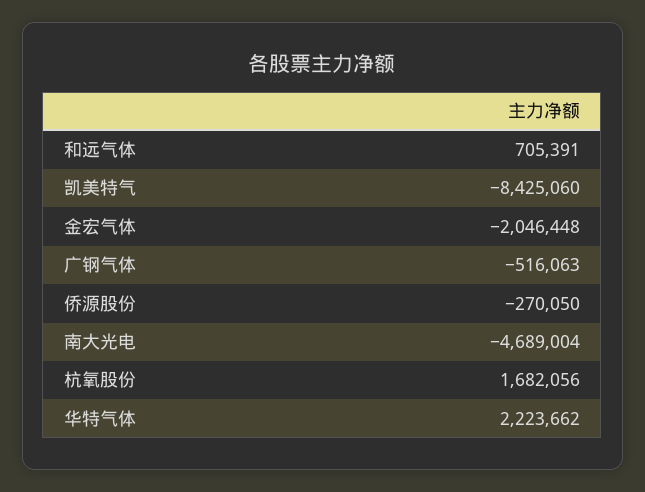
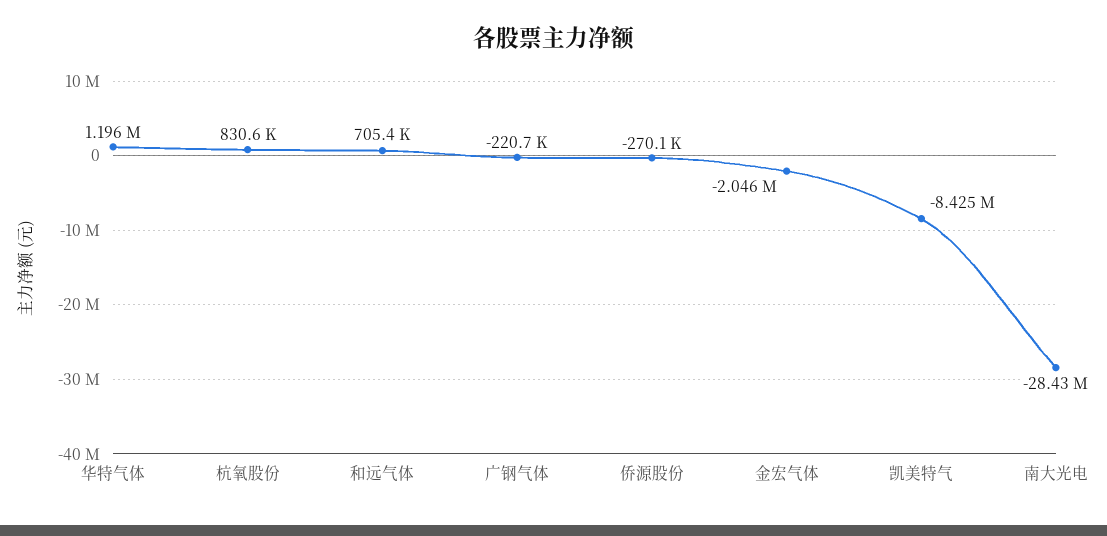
  {
    "和远气体": 705391,
    "凯美特气": -8425060,
    "金宏气体": -2046448,
-   "广钢气体": -516063,
+   "广钢气体": -220700,
    "侨源股份": -270050,
-   "南大光电": -4689004,
+   "南大光电": -28430000,
-   "杭氧股份": 1682056,
+   "杭氧股份": 830600,
-   "华特气体": 2223662
+   "华特气体": 1196000
  }

